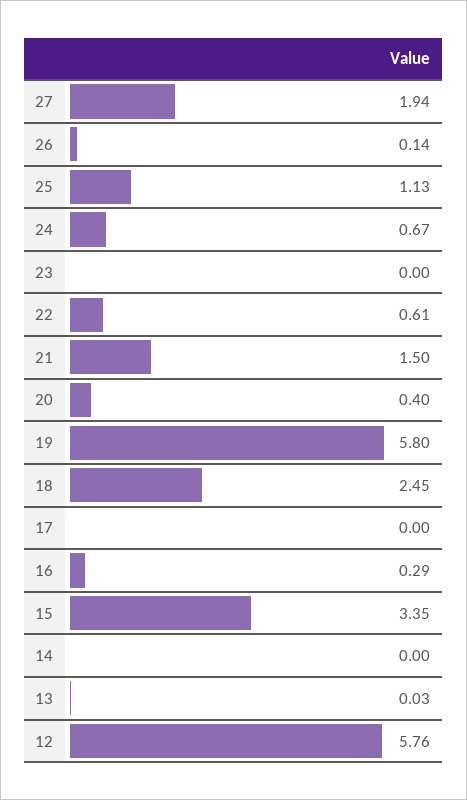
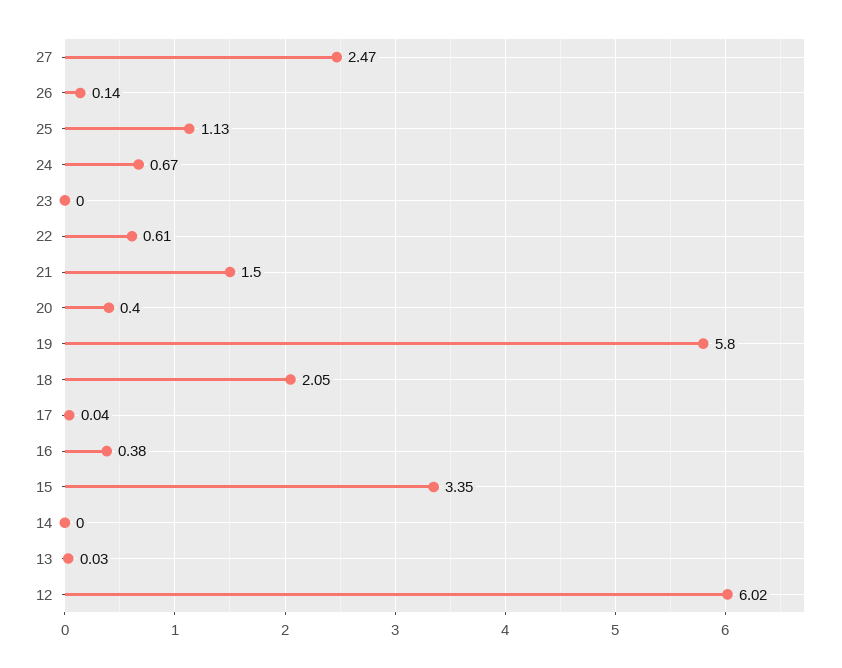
  {
-   "27": 1.94,
+   "27": 2.47,
    "26": 0.14,
    "25": 1.13,
    "24": 0.67,
    "23": 0,
    "22": 0.61,
    "21": 1.5,
    "20": 0.4,
    "19": 5.8,
-   "18": 2.45,
+   "18": 2.05,
-   "17": 0,
+   "17": 0.04,
-   "16": 0.29,
+   "16": 0.38,
    "15": 3.35,
    "14": 0,
    "13": 0.03,
-   "12": 5.76
+   "12": 6.02
  }

